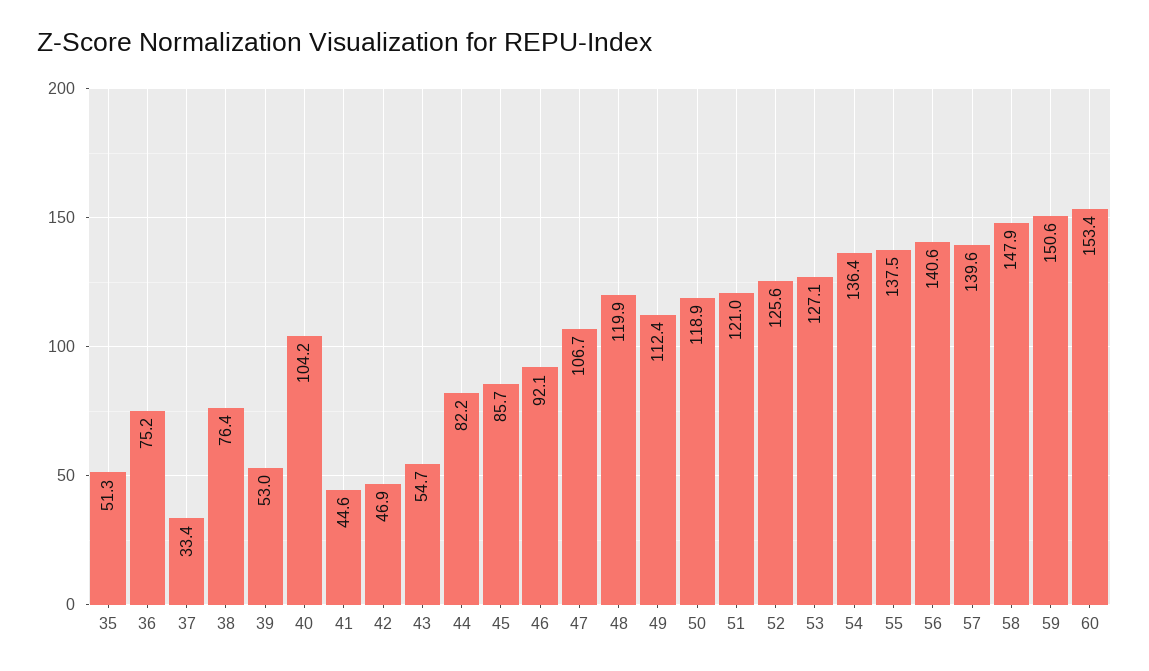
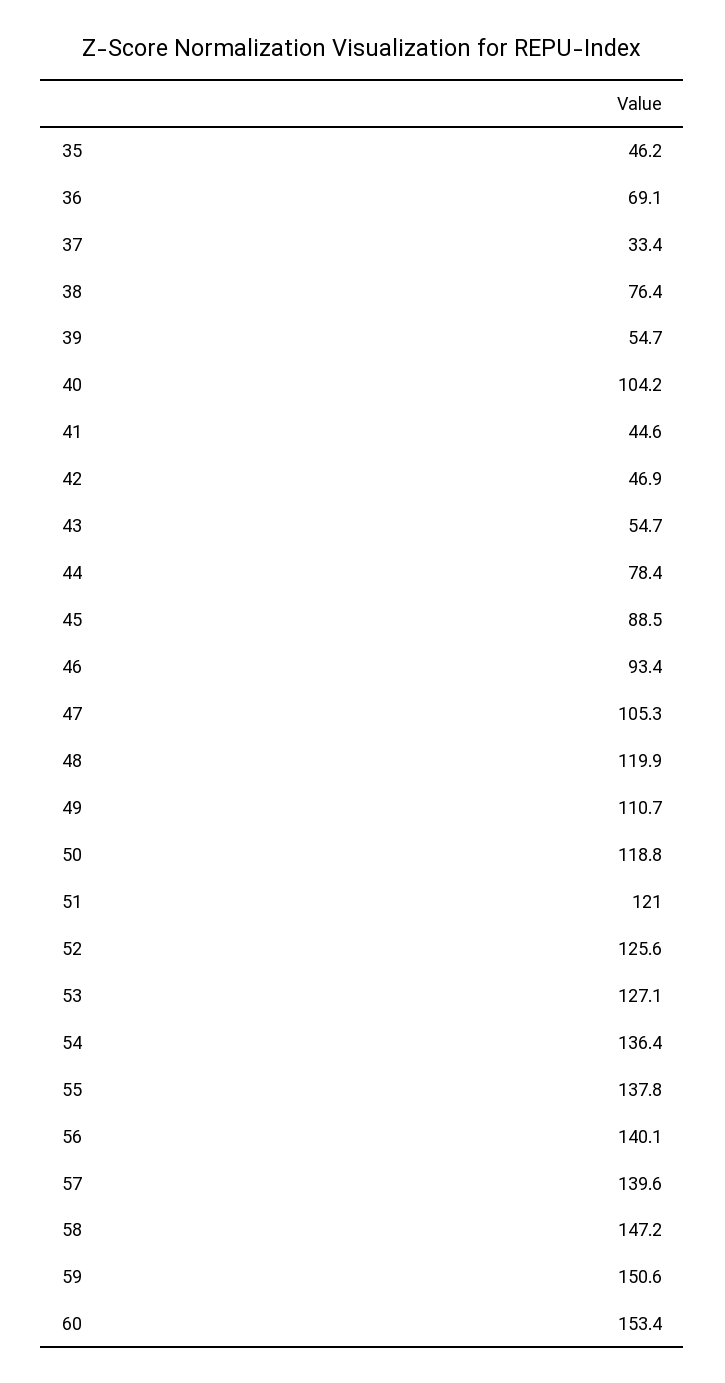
  {
-   "35": 51.3,
+   "35": 46.2,
-   "36": 75.2,
+   "36": 69.1,
    "37": 33.4,
    "38": 76.4,
-   "39": 53,
+   "39": 54.7,
    "40": 104.2,
    "41": 44.6,
    "42": 46.9,
    "43": 54.7,
-   "44": 82.2,
+   "44": 78.4,
-   "45": 85.7,
+   "45": 88.5,
-   "46": 92.1,
+   "46": 93.4,
-   "47": 106.7,
+   "47": 105.3,
    "48": 119.9,
-   "49": 112.4,
+   "49": 110.7,
-   "50": 118.9,
+   "50": 118.8,
    "51": 121,
    "52": 125.6,
    "53": 127.1,
    "54": 136.4,
-   "55": 137.5,
+   "55": 137.8,
-   "56": 140.6,
+   "56": 140.1,
    "57": 139.6,
-   "58": 147.9,
+   "58": 147.2,
    "59": 150.6,
    "60": 153.4
  }

